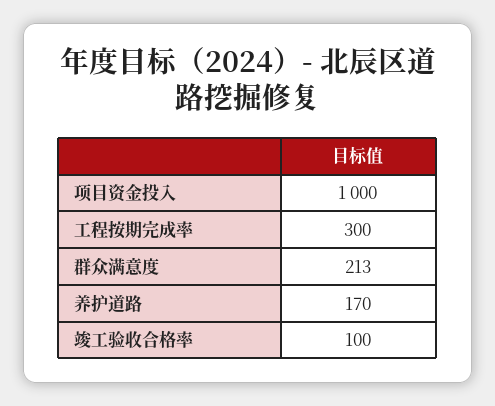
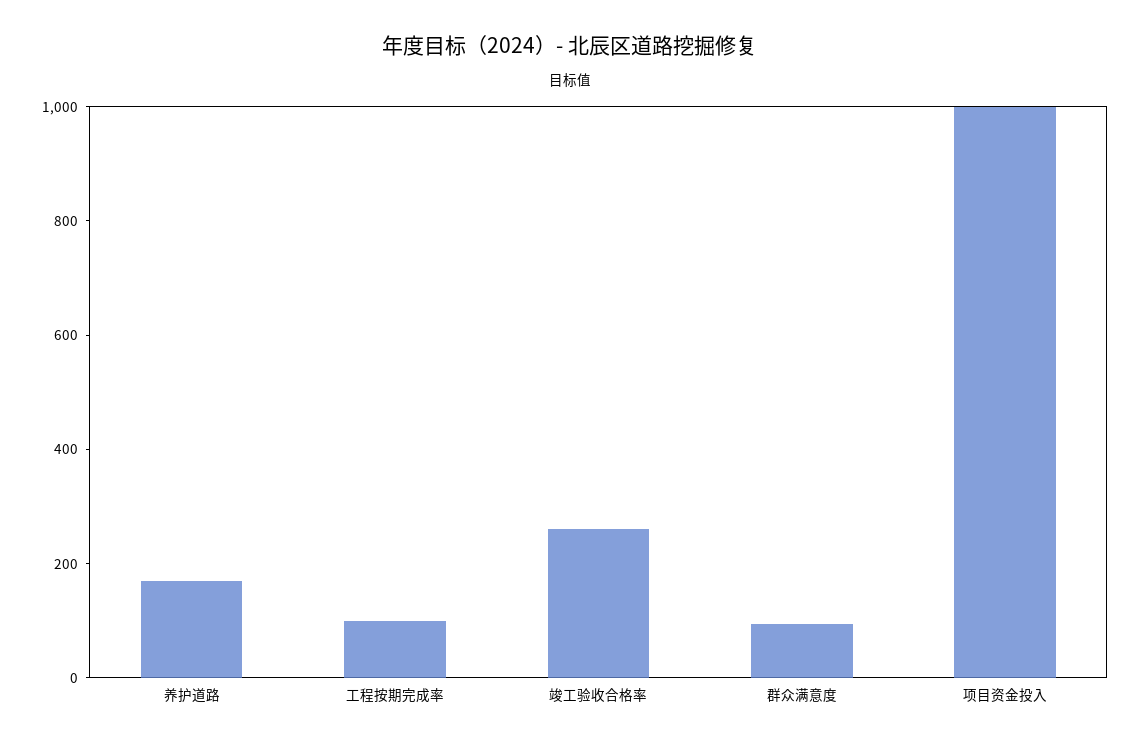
  {
    "项目资金投入": 1000,
-   "工程按期完成率": 300,
+   "工程按期完成率": 100,
-   "群众满意度": 213,
+   "群众满意度": 100,
    "养护道路": 170,
-   "竣工验收合格率": 100
+   "竣工验收合格率": 250
  }

